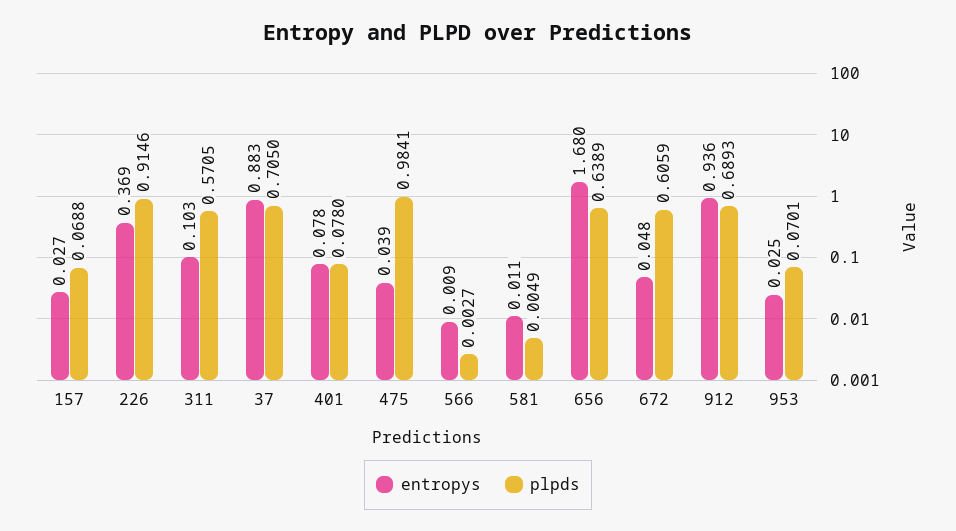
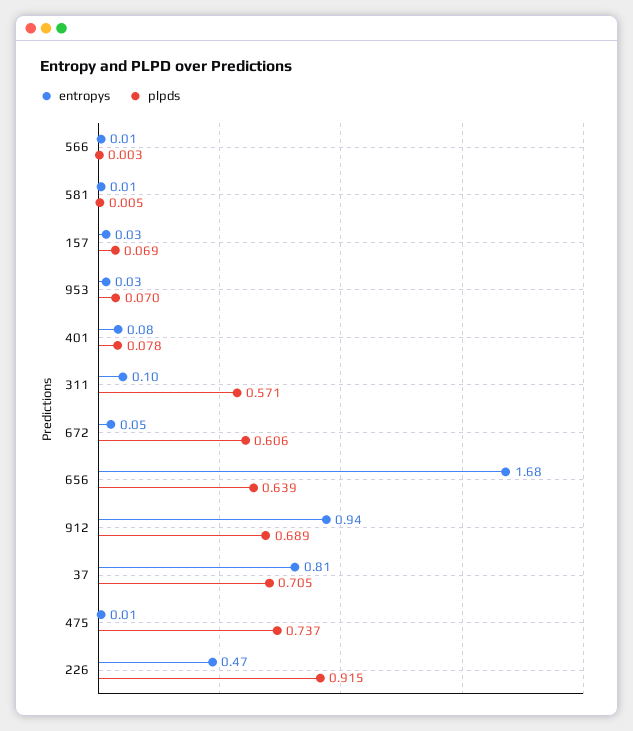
  {
    "entropys": {
      "157": 0.027,
-     "226": 0.369,
+     "226": 0.47,
      "311": 0.103,
-     "37": 0.883,
+     "37": 0.81,
      "401": 0.078,
-     "475": 0.039,
+     "475": 0.01,
      "566": 0.009,
      "581": 0.011,
      "656": 1.68,
      "672": 0.048,
      "912": 0.936,
      "953": 0.025
    },
    "plpds": {
      "157": 0.0688,
      "226": 0.9146,
      "311": 0.5705,
      "37": 0.705,
      "401": 0.078,
-     "475": 0.9841,
+     "475": 0.737,
      "566": 0.0027,
      "581": 0.0049,
      "656": 0.6389,
      "672": 0.6059,
      "912": 0.6893,
      "953": 0.0701
    }
  }

